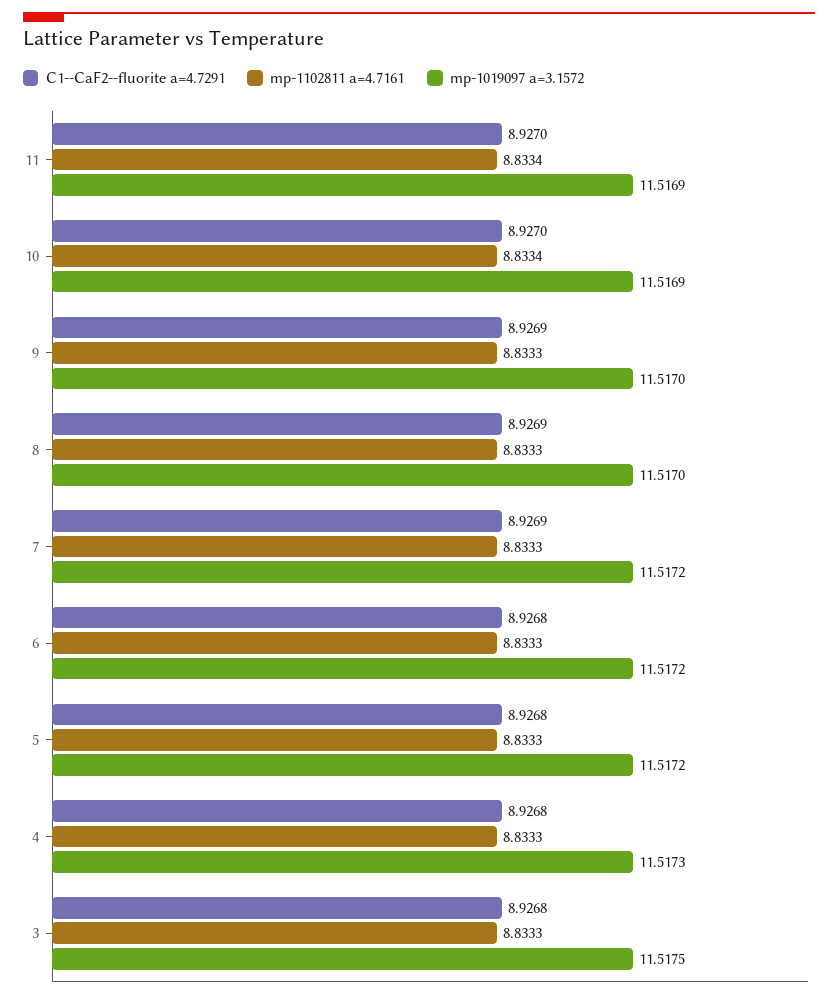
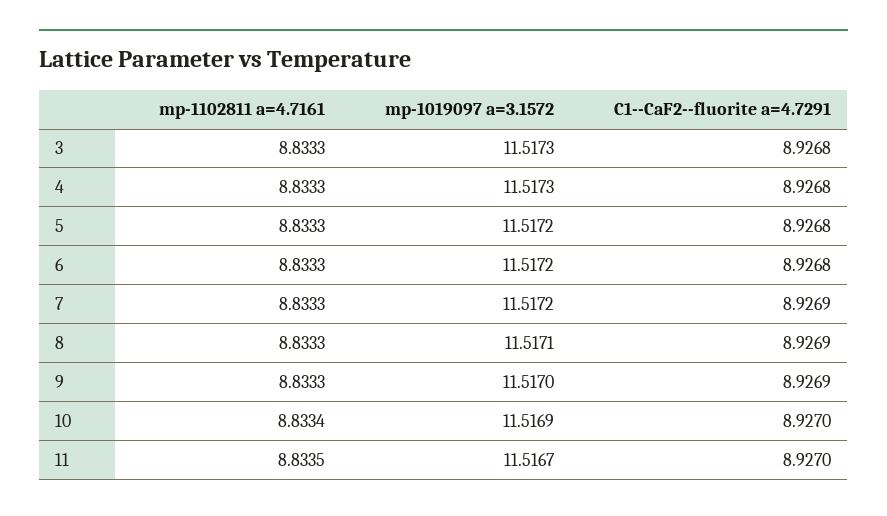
  {
    "C1--CaF2--fluorite a=4.7291": {
      "11": 8.927,
      "10": 8.927,
      "9": 8.9269,
      "8": 8.9269,
      "7": 8.9269,
      "6": 8.9268,
      "5": 8.9268,
      "4": 8.9268,
      "3": 8.9268
    },
    "mp-1102811 a=4.7161": {
-     "11": 8.8334,
+     "11": 8.8335,
      "10": 8.8334,
      "9": 8.8333,
      "8": 8.8333,
      "7": 8.8333,
      "6": 8.8333,
      "5": 8.8333,
      "4": 8.8333,
      "3": 8.8333
    },
    "mp-1019097 a=3.1572": {
-     "11": 11.5169,
+     "11": 11.5167,
      "10": 11.5169,
      "9": 11.517,
-     "8": 11.517,
+     "8": 11.5171,
      "7": 11.5172,
      "6": 11.5172,
      "5": 11.5172,
      "4": 11.5173,
-     "3": 11.5175
+     "3": 11.5173
    }
  }

